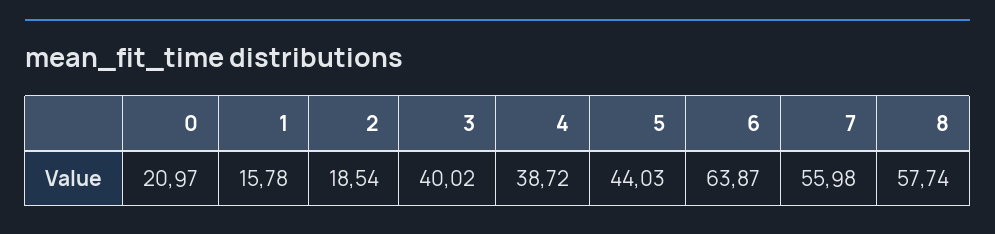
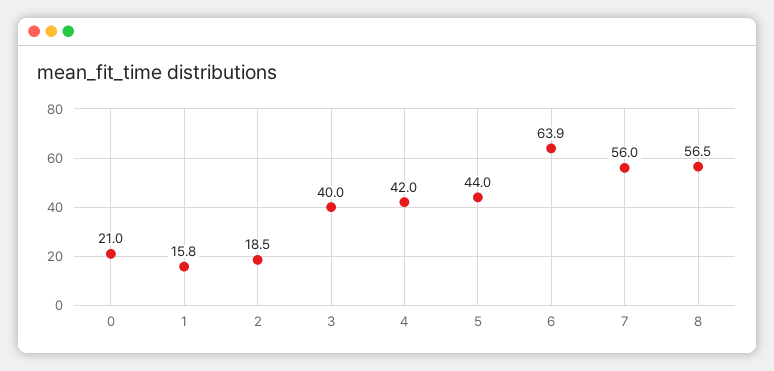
  {
    "0": 20.97,
    "1": 15.78,
    "2": 18.54,
    "3": 40.02,
-   "4": 38.72,
+   "4": 42,
    "5": 44.03,
    "6": 63.87,
    "7": 55.98,
-   "8": 57.74
+   "8": 56.5
  }

